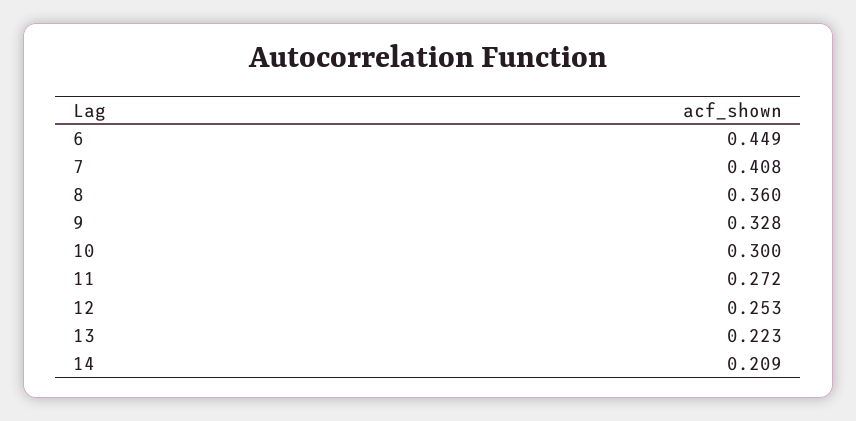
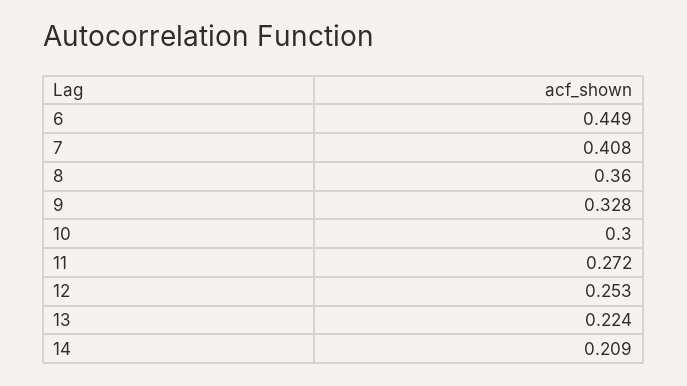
  {
    "6": 0.449,
    "7": 0.408,
    "8": 0.36,
    "9": 0.328,
    "10": 0.3,
    "11": 0.272,
    "12": 0.253,
-   "13": 0.223,
+   "13": 0.224,
    "14": 0.209
  }

